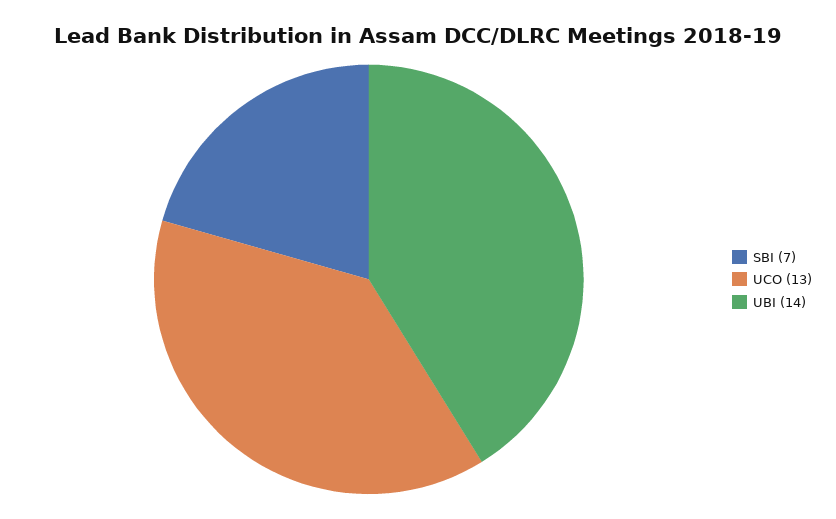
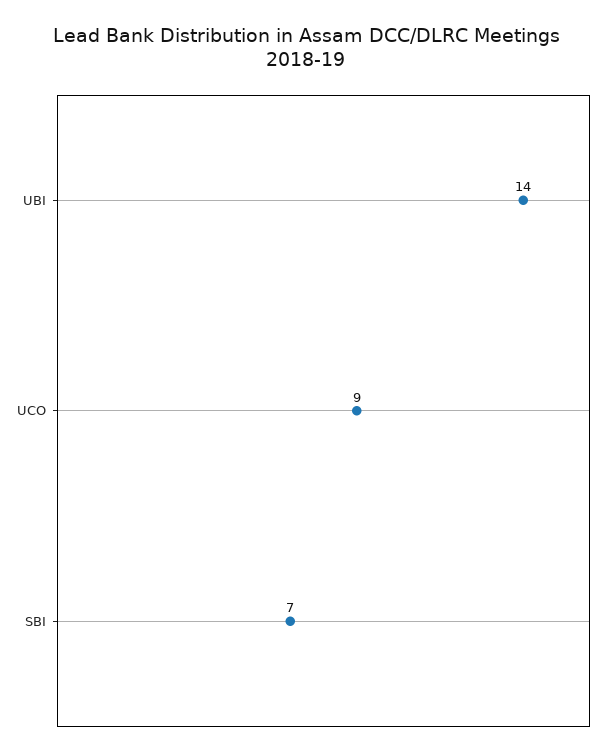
  {
    "SBI": 7,
-   "UCO": 13,
+   "UCO": 9,
    "UBI": 14
  }

